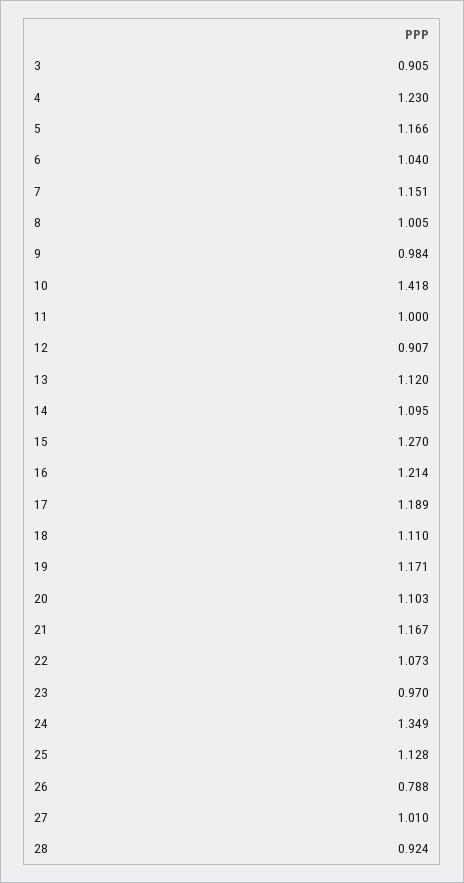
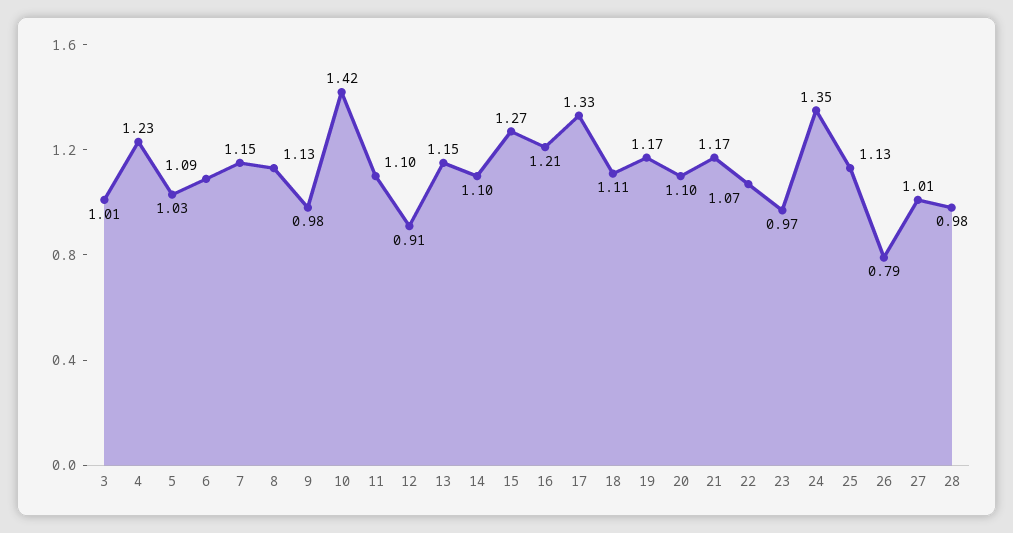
  {
-   "3": 0.905,
+   "3": 1.01,
    "4": 1.23,
-   "5": 1.166,
+   "5": 1.03,
-   "6": 1.04,
+   "6": 1.09,
    "7": 1.151,
-   "8": 1.005,
+   "8": 1.13,
    "9": 0.984,
    "10": 1.418,
-   "11": 1,
+   "11": 1.1,
    "12": 0.907,
-   "13": 1.12,
+   "13": 1.15,
    "14": 1.095,
    "15": 1.27,
    "16": 1.214,
-   "17": 1.189,
+   "17": 1.33,
    "18": 1.11,
    "19": 1.171,
    "20": 1.103,
    "21": 1.167,
    "22": 1.073,
    "23": 0.97,
    "24": 1.349,
    "25": 1.128,
    "26": 0.788,
    "27": 1.01,
-   "28": 0.924
+   "28": 0.98
  }

